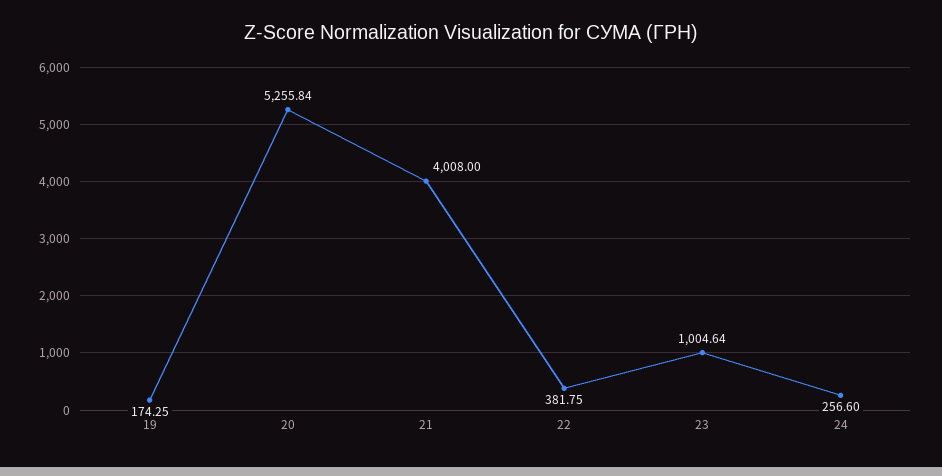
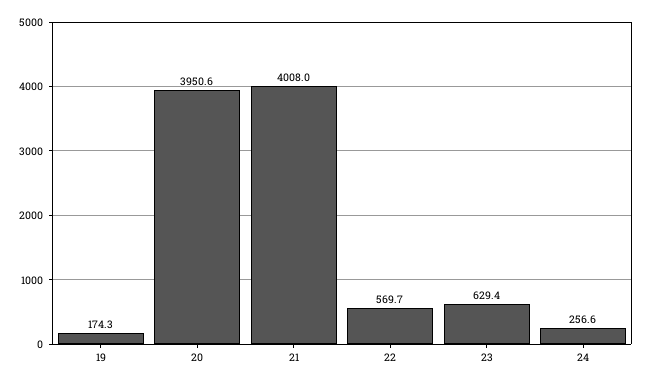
  {
    "19": 174.25,
-   "20": 5255.84,
+   "20": 3950.6,
    "21": 4008,
-   "22": 381.75,
+   "22": 569.7,
-   "23": 1004.64,
+   "23": 629.4,
    "24": 256.6
  }

